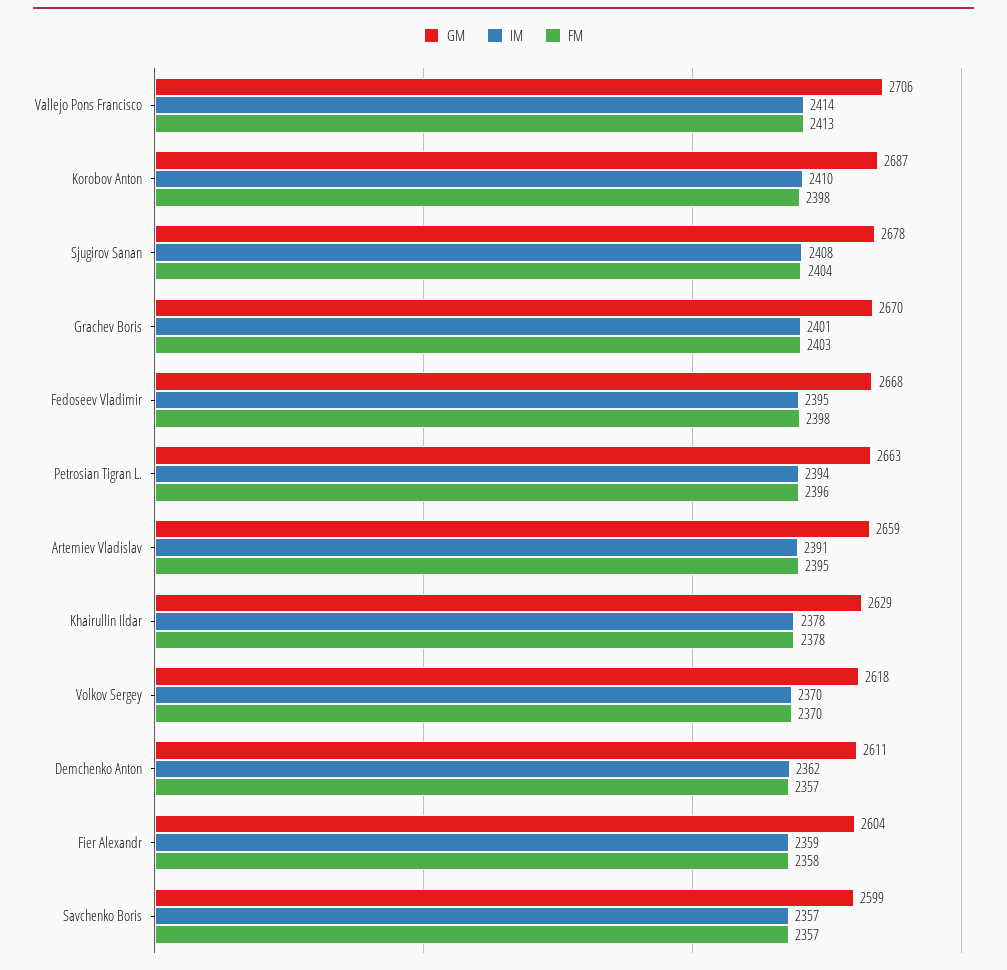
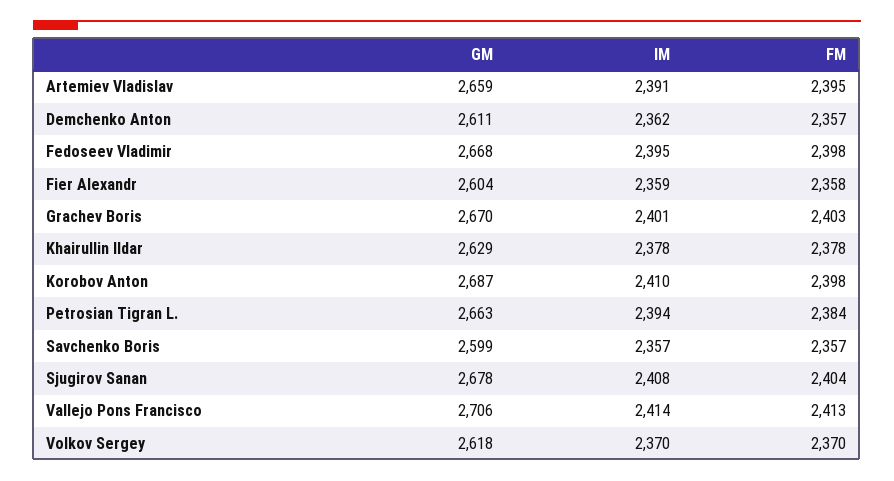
  {
    "GM": {
      "Vallejo Pons Francisco": 2706,
      "Korobov Anton": 2687,
      "Sjugirov Sanan": 2678,
      "Grachev Boris": 2670,
      "Fedoseev Vladimir": 2668,
      "Petrosian Tigran L.": 2663,
      "Artemiev Vladislav": 2659,
      "Khairullin Ildar": 2629,
      "Volkov Sergey": 2618,
      "Demchenko Anton": 2611,
      "Fier Alexandr": 2604,
      "Savchenko Boris": 2599
    },
    "IM": {
      "Vallejo Pons Francisco": 2414,
      "Korobov Anton": 2410,
      "Sjugirov Sanan": 2408,
      "Grachev Boris": 2401,
      "Fedoseev Vladimir": 2395,
      "Petrosian Tigran L.": 2394,
      "Artemiev Vladislav": 2391,
      "Khairullin Ildar": 2378,
      "Volkov Sergey": 2370,
      "Demchenko Anton": 2362,
      "Fier Alexandr": 2359,
      "Savchenko Boris": 2357
    },
    "FM": {
      "Vallejo Pons Francisco": 2413,
      "Korobov Anton": 2398,
      "Sjugirov Sanan": 2404,
      "Grachev Boris": 2403,
      "Fedoseev Vladimir": 2398,
-     "Petrosian Tigran L.": 2396,
+     "Petrosian Tigran L.": 2384,
      "Artemiev Vladislav": 2395,
      "Khairullin Ildar": 2378,
      "Volkov Sergey": 2370,
      "Demchenko Anton": 2357,
      "Fier Alexandr": 2358,
      "Savchenko Boris": 2357
    }
  }

